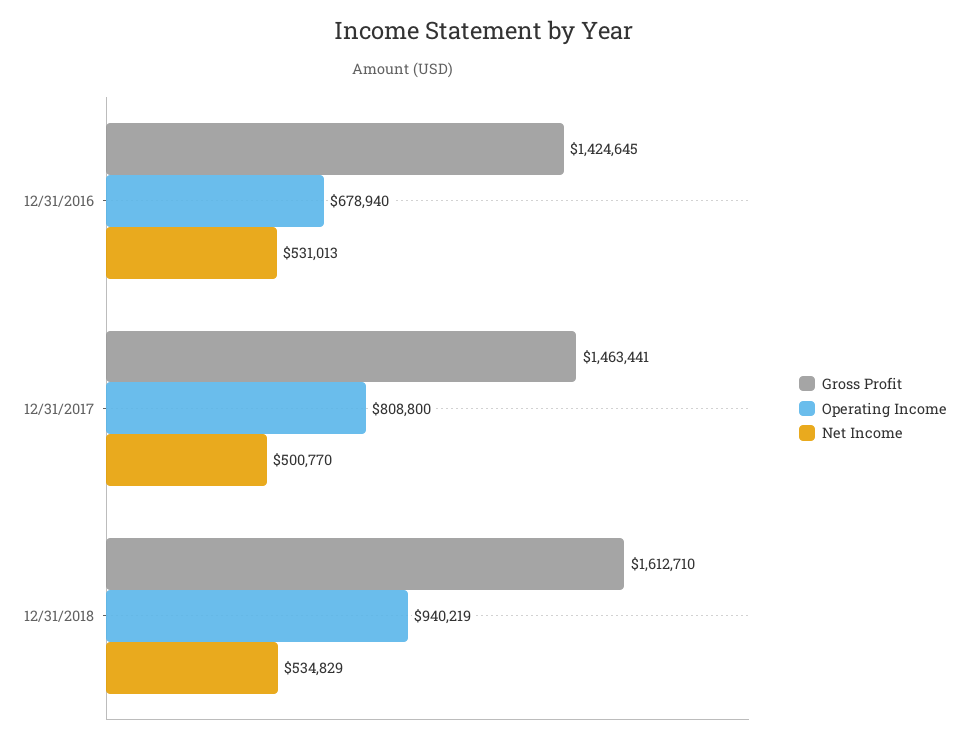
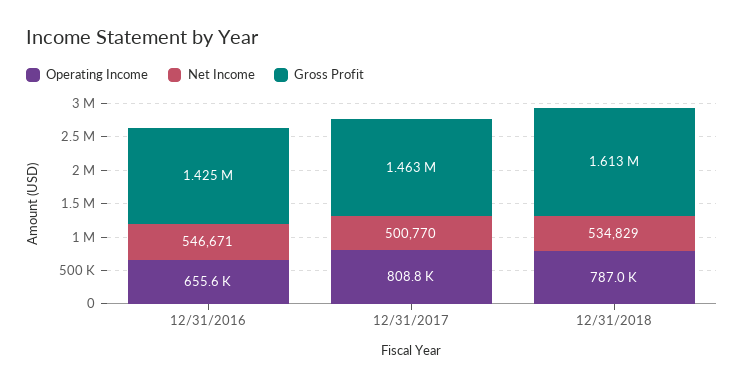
  {
    "Gross Profit": {
      "12/31/2016": 1424645,
      "12/31/2017": 1463441,
      "12/31/2018": 1612710
    },
    "Operating Income": {
-     "12/31/2016": 678940,
+     "12/31/2016": 655600,
      "12/31/2017": 808800,
-     "12/31/2018": 940219
+     "12/31/2018": 787000
    },
    "Net Income": {
-     "12/31/2016": 531013,
+     "12/31/2016": 546671,
      "12/31/2017": 500770,
      "12/31/2018": 534829
    }
  }

